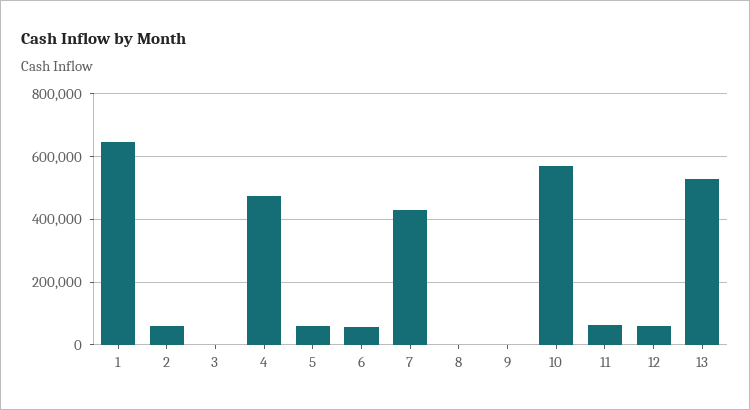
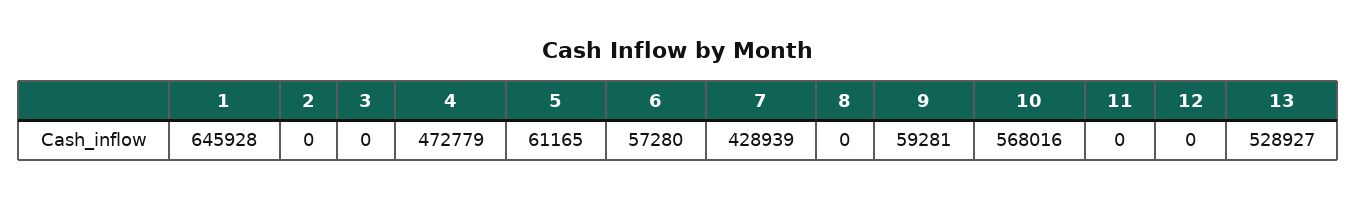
  {
    "1": 645928,
-   "2": 60000,
+   "2": 0,
    "3": 0,
    "4": 472779,
    "5": 61165,
    "6": 57280,
    "7": 428939,
    "8": 0,
-   "9": 0,
+   "9": 59281,
    "10": 568016,
-   "11": 60000,
+   "11": 0,
-   "12": 60000,
+   "12": 0,
    "13": 528927
  }

